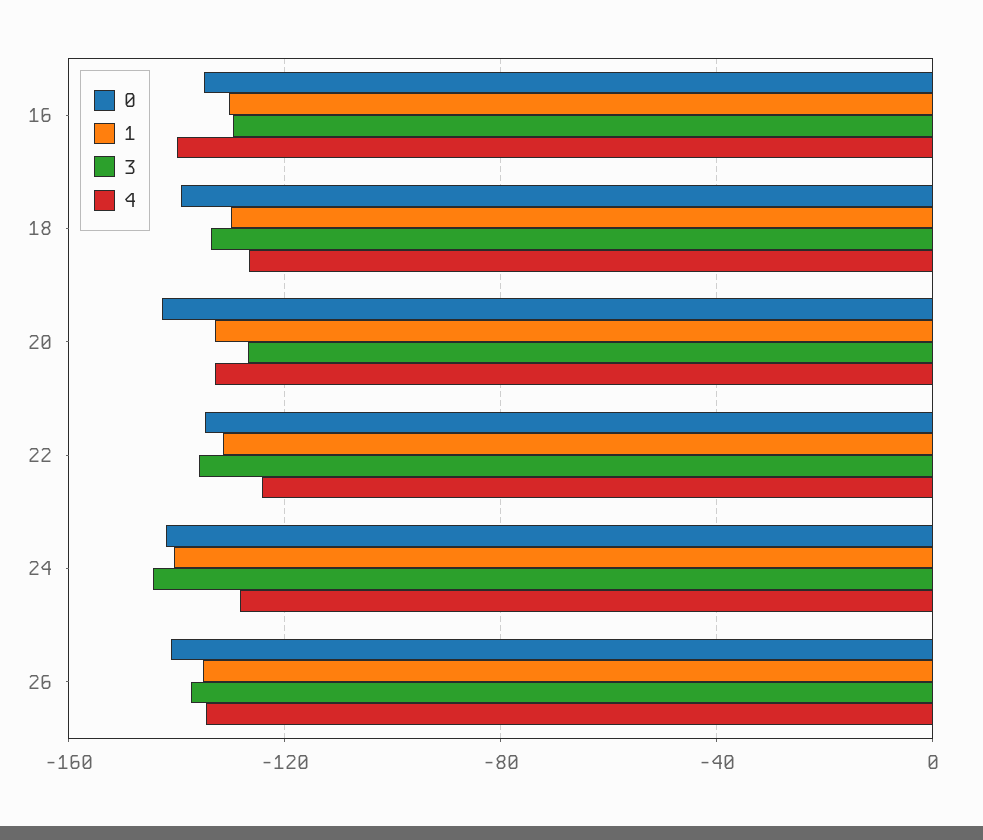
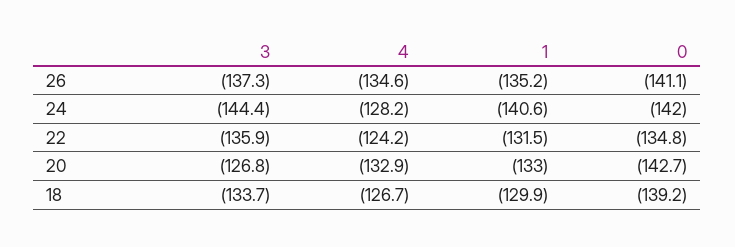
  {
    "0": {
-     "16": -135,
      "18": -139.2,
      "20": -142.7,
      "22": -134.8,
      "24": -142,
      "26": -141.1
    },
    "1": {
-     "16": -130,
      "18": -129.9,
      "20": -133,
      "22": -131.5,
      "24": -140.6,
      "26": -135.2
    },
    "3": {
-     "16": -130,
      "18": -133.7,
      "20": -126.8,
      "22": -135.9,
      "24": -144.4,
      "26": -137.3
    },
    "4": {
-     "16": -140,
      "18": -126.7,
      "20": -132.9,
      "22": -124.2,
      "24": -128.2,
      "26": -134.6
    }
  }

